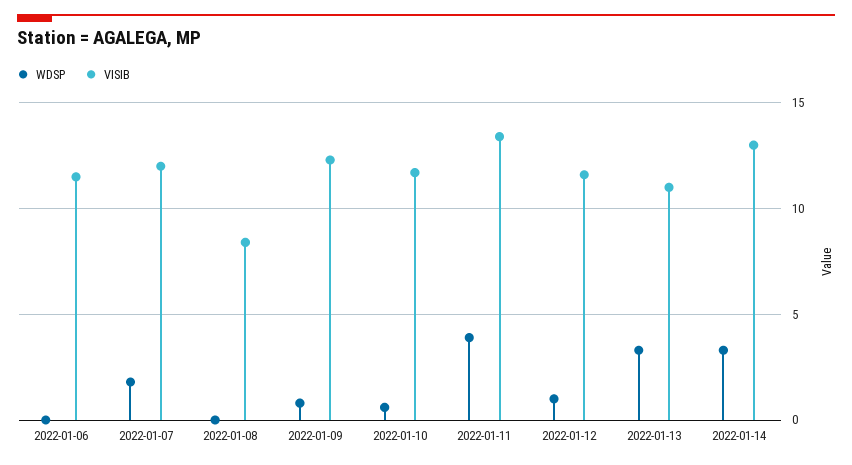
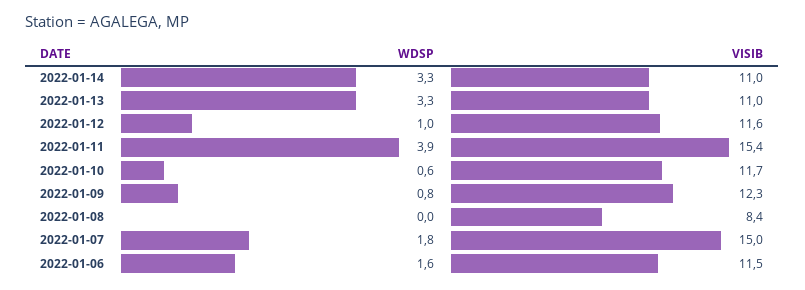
  {
    "WDSP": {
-     "2022-01-06": 0,
+     "2022-01-06": 1.6,
      "2022-01-07": 1.8,
      "2022-01-08": 0,
      "2022-01-09": 0.8,
      "2022-01-10": 0.6,
      "2022-01-11": 3.9,
      "2022-01-12": 1,
      "2022-01-13": 3.3,
      "2022-01-14": 3.3
    },
    "VISIB": {
      "2022-01-06": 11.5,
-     "2022-01-07": 12,
+     "2022-01-07": 15,
      "2022-01-08": 8.4,
      "2022-01-09": 12.3,
      "2022-01-10": 11.7,
-     "2022-01-11": 13.5,
+     "2022-01-11": 15.4,
      "2022-01-12": 11.6,
      "2022-01-13": 11,
-     "2022-01-14": 13
+     "2022-01-14": 11
    }
  }

